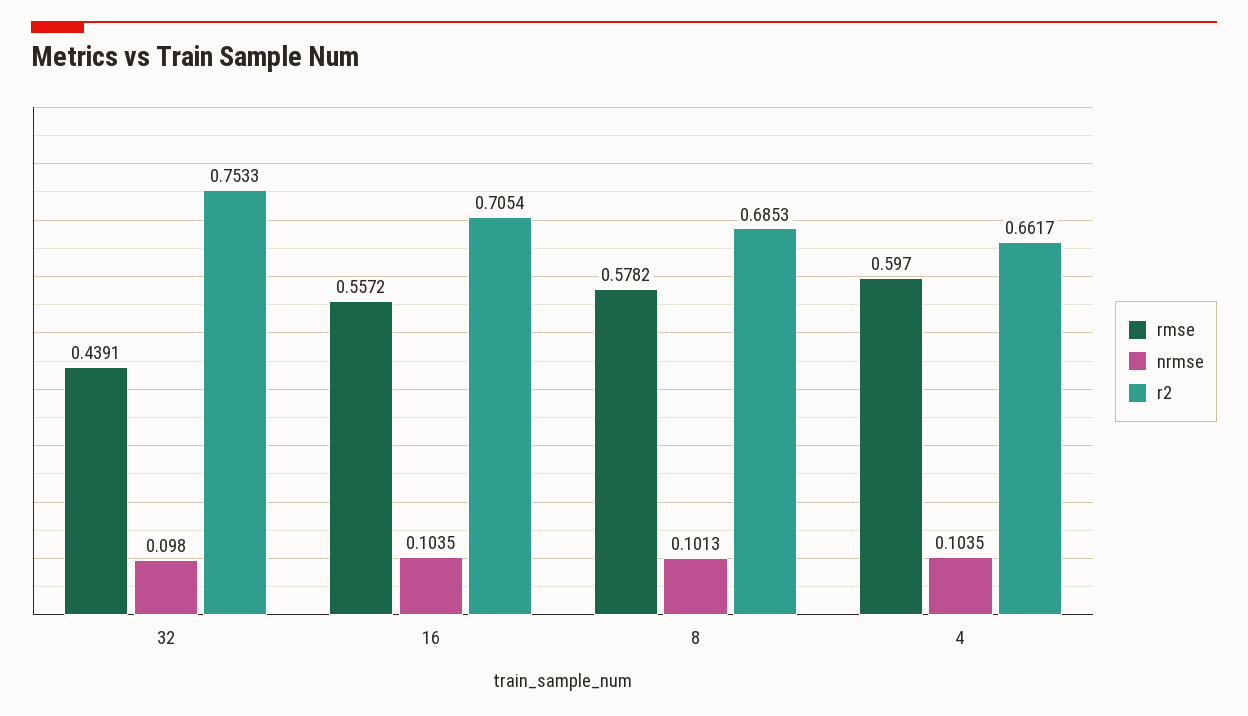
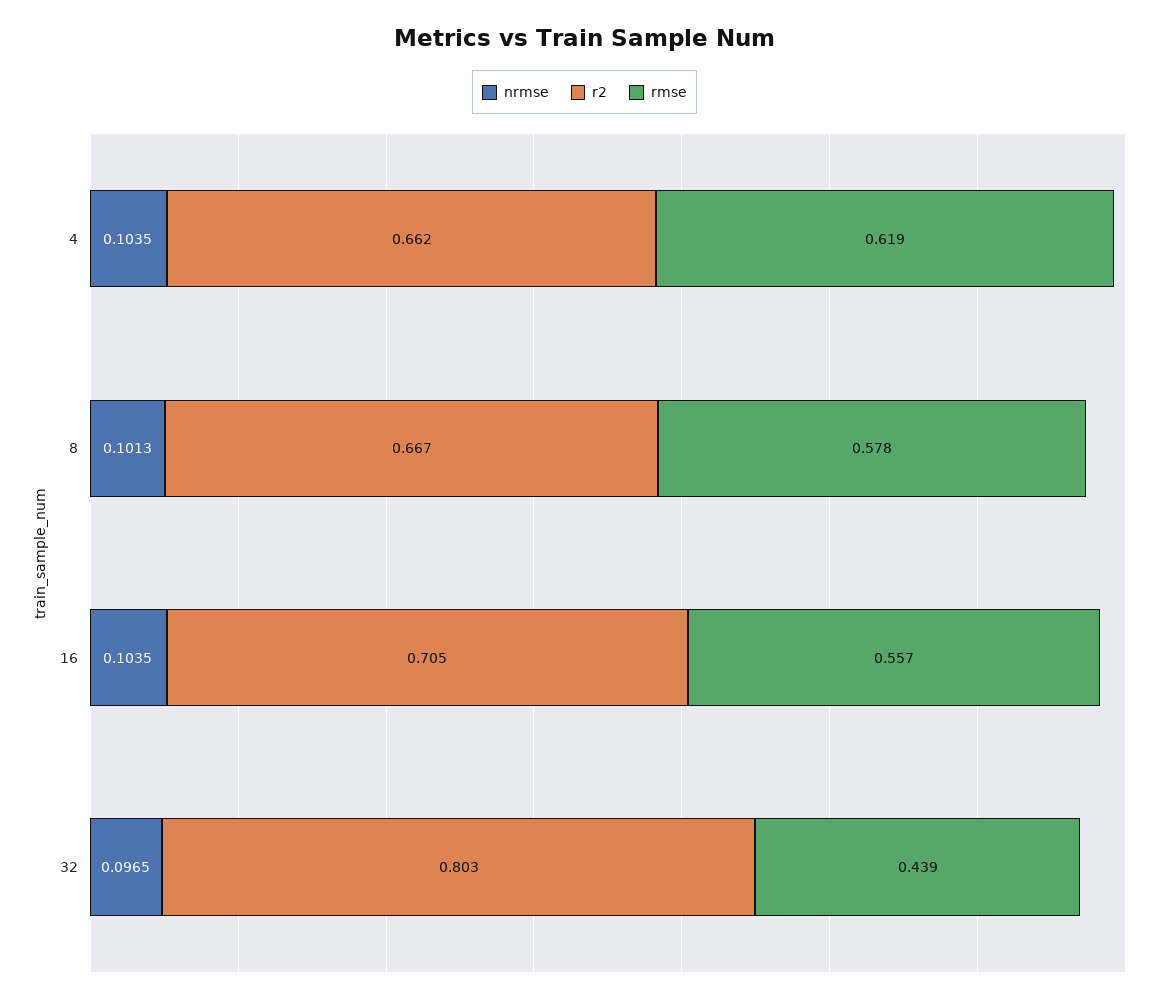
  {
    "rmse": {
      "32": 0.4391,
      "16": 0.5572,
      "8": 0.5782,
-     "4": 0.597
+     "4": 0.619
    },
    "nrmse": {
-     "32": 0.098,
+     "32": 0.0965,
      "16": 0.1035,
      "8": 0.1013,
      "4": 0.1035
    },
    "r2": {
-     "32": 0.7533,
+     "32": 0.803,
      "16": 0.7054,
-     "8": 0.6853,
+     "8": 0.667,
      "4": 0.6617
    }
  }

